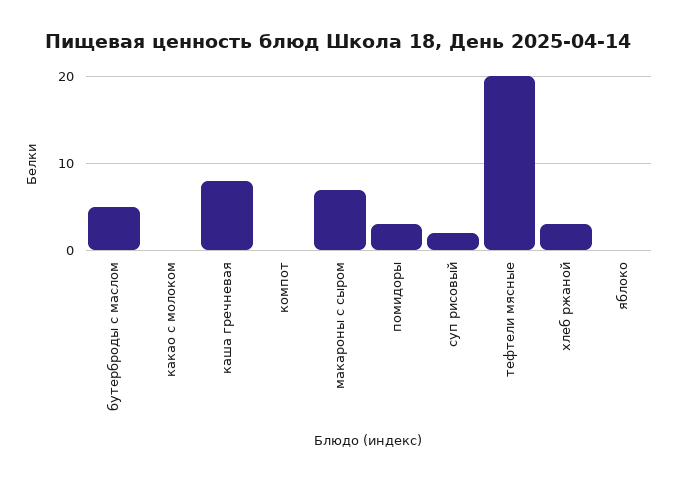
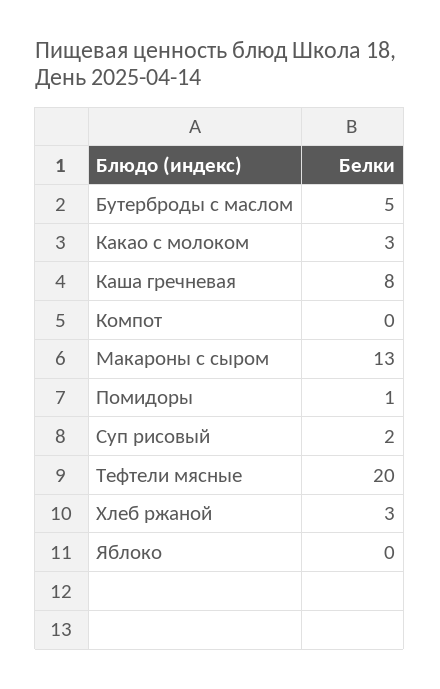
  {
    "бутерброды с маслом": 5,
-   "какао с молоком": 0,
+   "какао с молоком": 3,
    "каша гречневая": 8,
    "компот": 0,
-   "макароны с сыром": 7,
+   "макароны с сыром": 13,
-   "помидоры": 3,
+   "помидоры": 1,
    "суп рисовый": 2,
    "тефтели мясные": 20,
    "хлеб ржаной": 3,
    "яблоко": 0
  }

